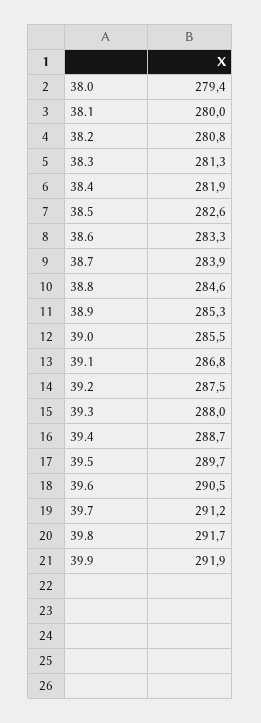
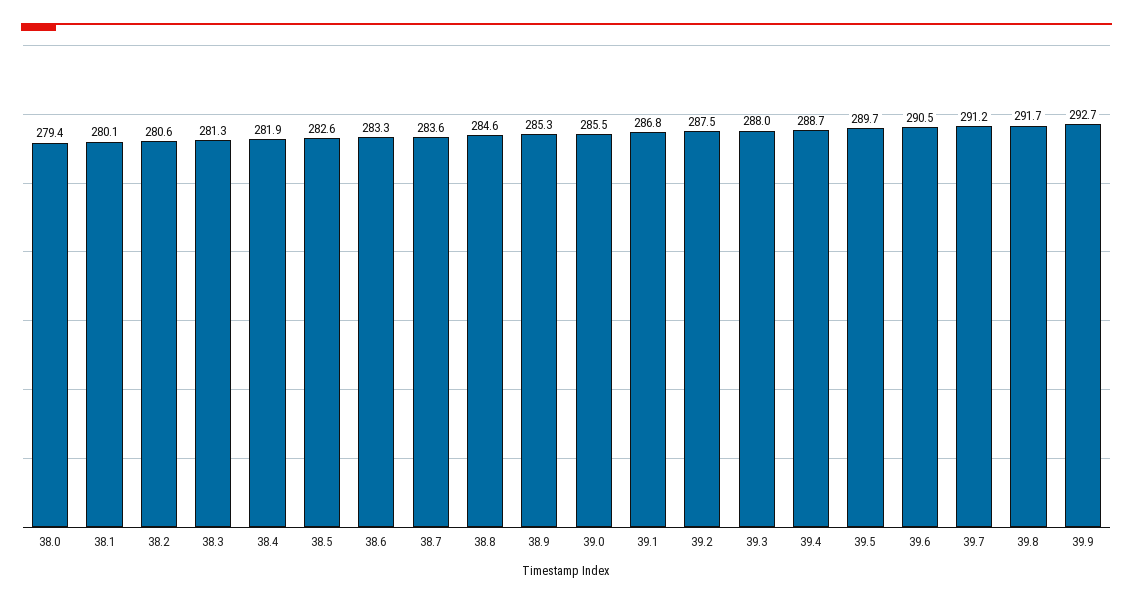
  {
    "38.0": 279.4,
-   "38.1": 280,
+   "38.1": 280.1,
-   "38.2": 280.8,
+   "38.2": 280.6,
    "38.3": 281.3,
    "38.4": 281.9,
    "38.5": 282.6,
    "38.6": 283.3,
-   "38.7": 283.9,
+   "38.7": 283.6,
    "38.8": 284.6,
    "38.9": 285.3,
    "39.0": 285.5,
    "39.1": 286.8,
    "39.2": 287.5,
    "39.3": 288,
    "39.4": 288.7,
    "39.5": 289.7,
    "39.6": 290.5,
    "39.7": 291.2,
    "39.8": 291.7,
-   "39.9": 291.9
+   "39.9": 292.7
  }

